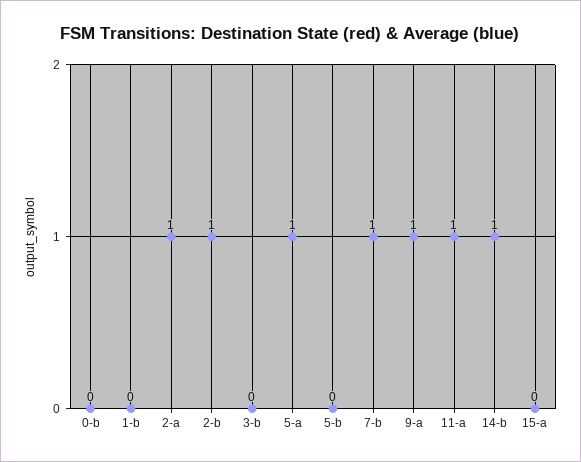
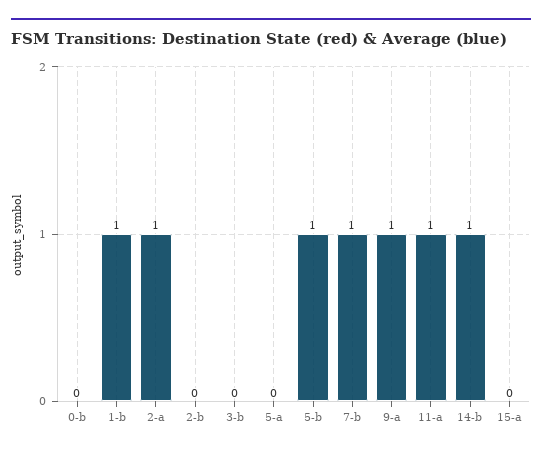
  {
    "0-b": 0,
-   "1-b": 0,
+   "1-b": 1,
    "2-a": 1,
-   "2-b": 1,
+   "2-b": 0,
    "3-b": 0,
-   "5-a": 1,
+   "5-a": 0,
-   "5-b": 0,
+   "5-b": 1,
    "7-b": 1,
    "9-a": 1,
    "11-a": 1,
    "14-b": 1,
    "15-a": 0
  }

